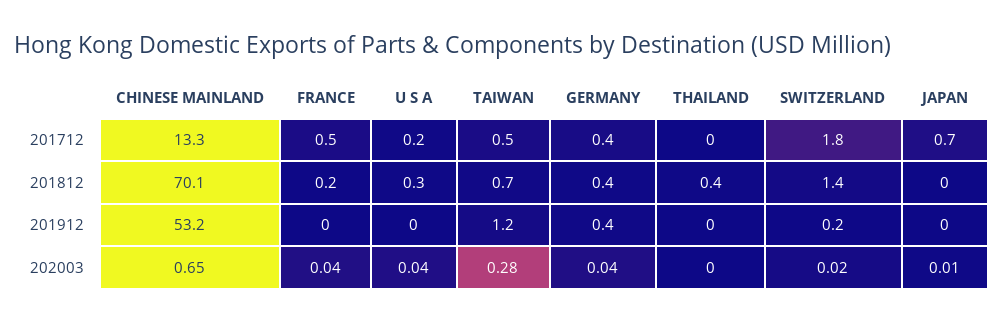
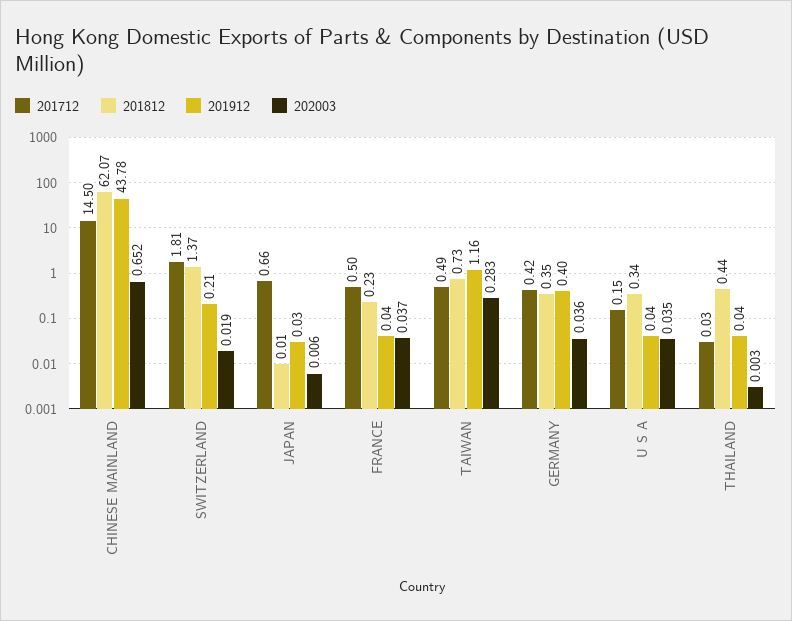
  {
    "201712": {
-     "CHINESE MAINLAND": 13.3,
+     "CHINESE MAINLAND": 14.5,
      "FRANCE": 0.5,
      "U S A": 0.15,
      "TAIWAN": 0.49,
      "GERMANY": 0.42,
      "THAILAND": 0.03,
      "SWITZERLAND": 1.81,
      "JAPAN": 0.66
    },
    "201812": {
-     "CHINESE MAINLAND": 70.1,
+     "CHINESE MAINLAND": 62.07,
      "FRANCE": 0.23,
      "U S A": 0.34,
      "TAIWAN": 0.73,
      "GERMANY": 0.35,
      "THAILAND": 0.44,
      "SWITZERLAND": 1.37,
      "JAPAN": 0.01
    },
    "201912": {
-     "CHINESE MAINLAND": 53.2,
+     "CHINESE MAINLAND": 43.78,
      "FRANCE": 0.04,
      "U S A": 0.04,
      "TAIWAN": 1.16,
      "GERMANY": 0.4,
      "THAILAND": 0.04,
      "SWITZERLAND": 0.21,
      "JAPAN": 0.03
    },
    "202003": {
      "CHINESE MAINLAND": 0.652,
      "FRANCE": 0.037,
      "U S A": 0.035,
      "TAIWAN": 0.283,
      "GERMANY": 0.036,
      "THAILAND": 0.003,
      "SWITZERLAND": 0.019,
      "JAPAN": 0.006
    }
  }

